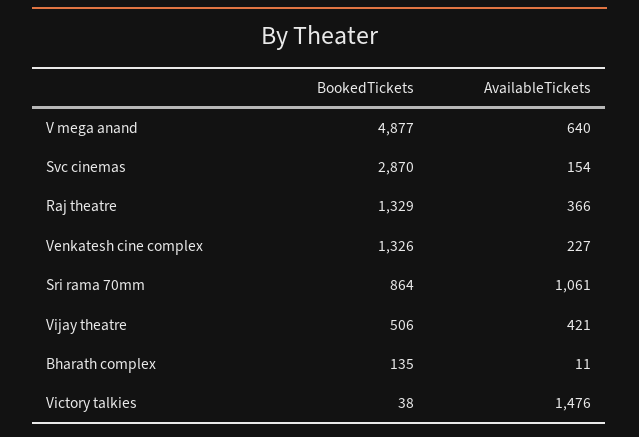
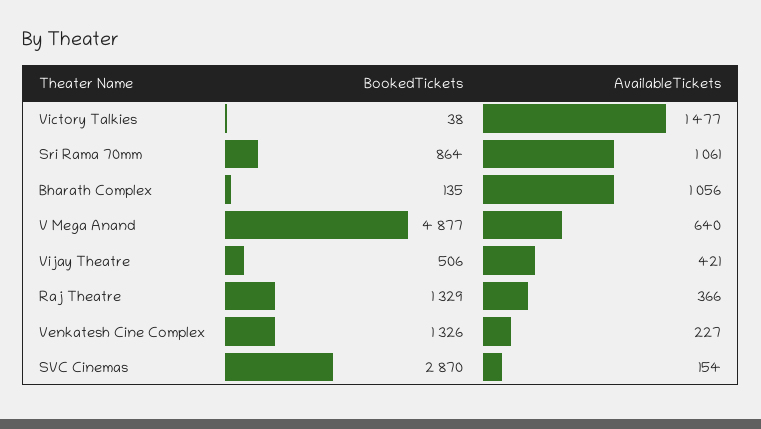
  {
    "BookedTickets": {
      "V mega anand": 4877,
      "Svc cinemas": 2870,
      "Raj theatre": 1329,
      "Venkatesh cine complex": 1326,
      "Sri rama 70mm": 864,
      "Vijay theatre": 506,
      "Bharath complex": 135,
      "Victory talkies": 38
    },
    "AvailableTickets": {
      "V mega anand": 640,
      "Svc cinemas": 154,
      "Raj theatre": 366,
      "Venkatesh cine complex": 227,
      "Sri rama 70mm": 1061,
      "Vijay theatre": 421,
-     "Bharath complex": 11,
+     "Bharath complex": 1056,
-     "Victory talkies": 1476
+     "Victory talkies": 1477
    }
  }

